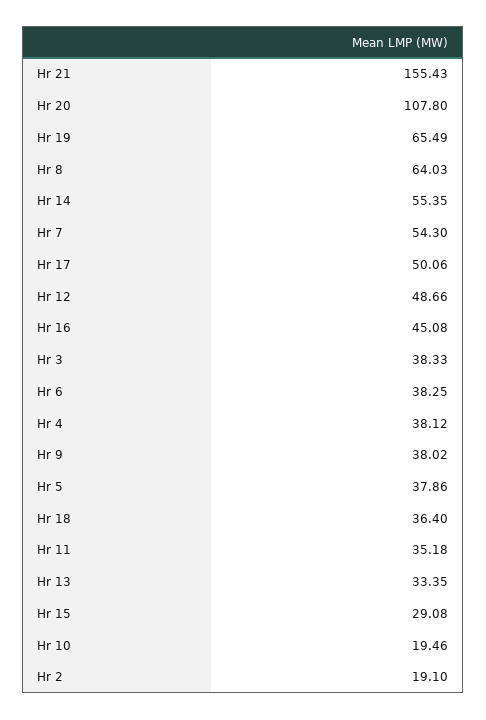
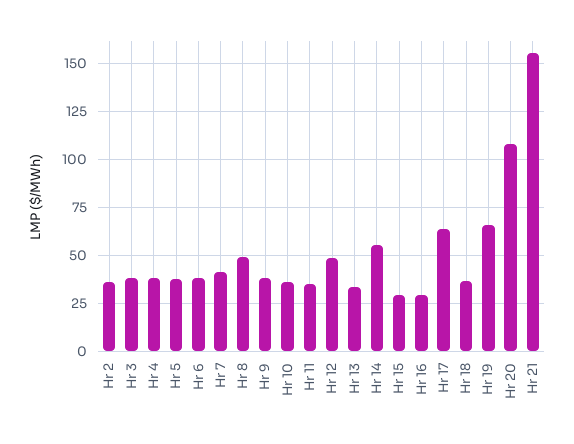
  {
    "Hr 21": 155.43,
    "Hr 20": 107.8,
    "Hr 19": 65.49,
-   "Hr 8": 64.03,
+   "Hr 8": 50,
    "Hr 14": 55.35,
-   "Hr 7": 54.3,
+   "Hr 7": 40,
-   "Hr 17": 50.06,
+   "Hr 17": 65,
    "Hr 12": 48.66,
-   "Hr 16": 45.08,
+   "Hr 16": 30,
    "Hr 3": 38.33,
    "Hr 6": 38.25,
    "Hr 4": 38.12,
    "Hr 9": 38.02,
    "Hr 5": 37.86,
    "Hr 18": 36.4,
    "Hr 11": 35.18,
    "Hr 13": 33.35,
    "Hr 15": 29.08,
-   "Hr 10": 19.46,
+   "Hr 10": 35,
-   "Hr 2": 19.1
+   "Hr 2": 35
  }

